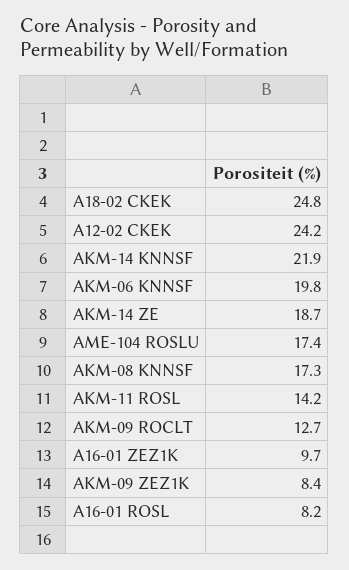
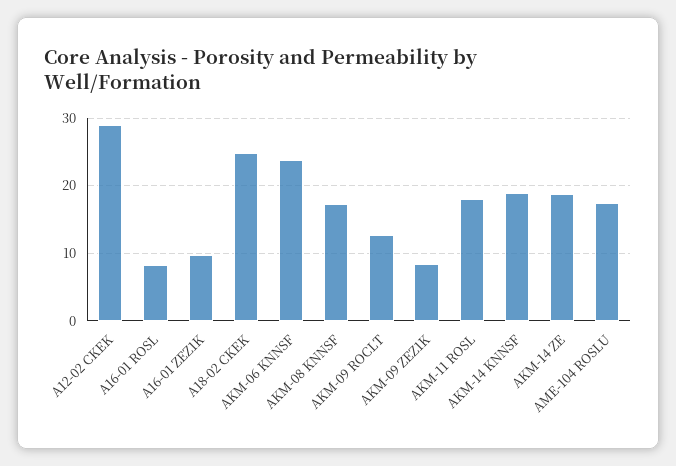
  {
    "A18-02 CKEK": 24.8,
-   "A12-02 CKEK": 24.2,
+   "A12-02 CKEK": 29,
-   "AKM-14 KNNSF": 21.9,
+   "AKM-14 KNNSF": 19,
-   "AKM-06 KNNSF": 19.8,
+   "AKM-06 KNNSF": 24,
    "AKM-14 ZE": 18.7,
    "AME-104 ROSLU": 17.4,
    "AKM-08 KNNSF": 17.3,
-   "AKM-11 ROSL": 14.2,
+   "AKM-11 ROSL": 18,
    "AKM-09 ROCLT": 12.7,
    "A16-01 ZEZ1K": 9.7,
    "AKM-09 ZEZ1K": 8.4,
    "A16-01 ROSL": 8.2
  }

